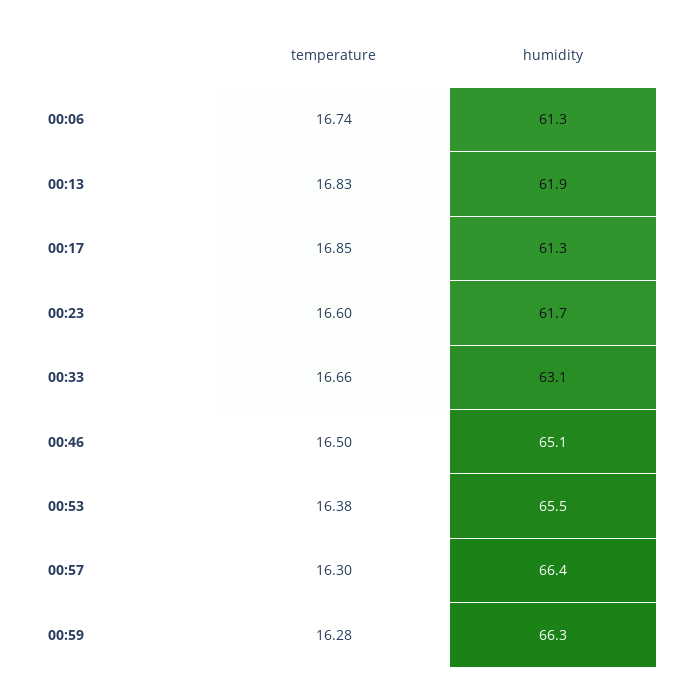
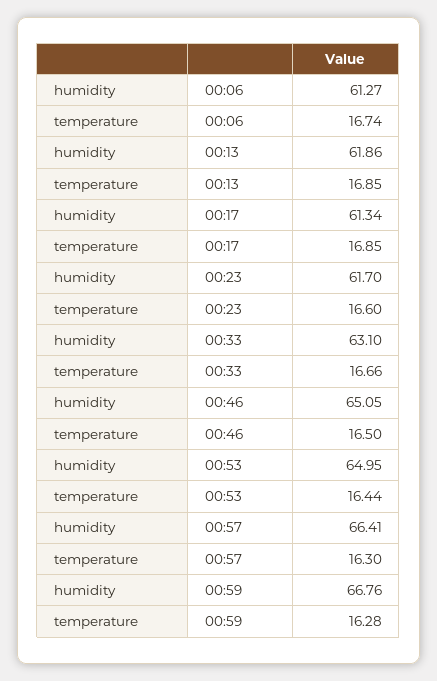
  {
    "temperature": {
      "00:06": 16.74,
-     "00:13": 16.83,
+     "00:13": 16.85,
      "00:17": 16.85,
      "00:23": 16.6,
      "00:33": 16.66,
      "00:46": 16.5,
-     "00:53": 16.38,
+     "00:53": 16.44,
      "00:57": 16.3,
      "00:59": 16.28
    },
    "humidity": {
      "00:06": 61.27,
      "00:13": 61.86,
      "00:17": 61.34,
      "00:23": 61.7,
      "00:33": 63.1,
      "00:46": 65.05,
-     "00:53": 65.5,
+     "00:53": 64.95,
      "00:57": 66.41,
-     "00:59": 66.3
+     "00:59": 66.76
    }
  }

